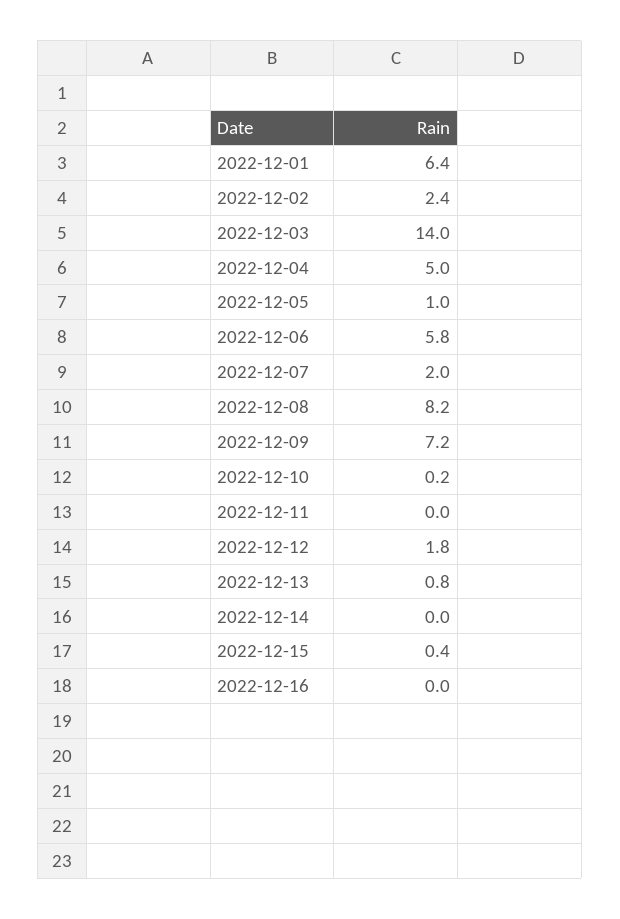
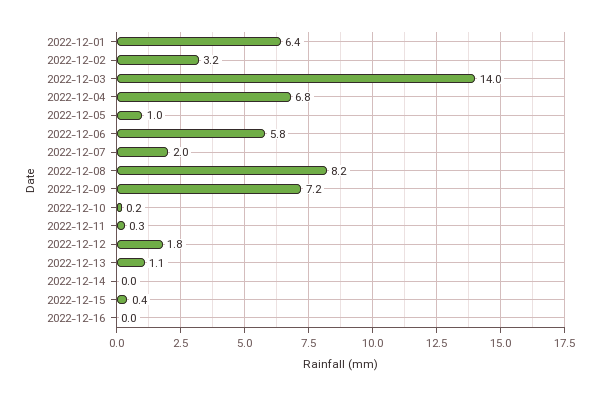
  {
    "2022-12-01": 6.4,
-   "2022-12-02": 2.4,
+   "2022-12-02": 3.2,
    "2022-12-03": 14,
-   "2022-12-04": 5,
+   "2022-12-04": 6.8,
    "2022-12-05": 1,
    "2022-12-06": 5.8,
    "2022-12-07": 2,
    "2022-12-08": 8.2,
    "2022-12-09": 7.2,
    "2022-12-10": 0.2,
-   "2022-12-11": 0,
+   "2022-12-11": 0.3,
    "2022-12-12": 1.8,
-   "2022-12-13": 0.8,
+   "2022-12-13": 1.1,
    "2022-12-14": 0,
    "2022-12-15": 0.4,
    "2022-12-16": 0
  }

